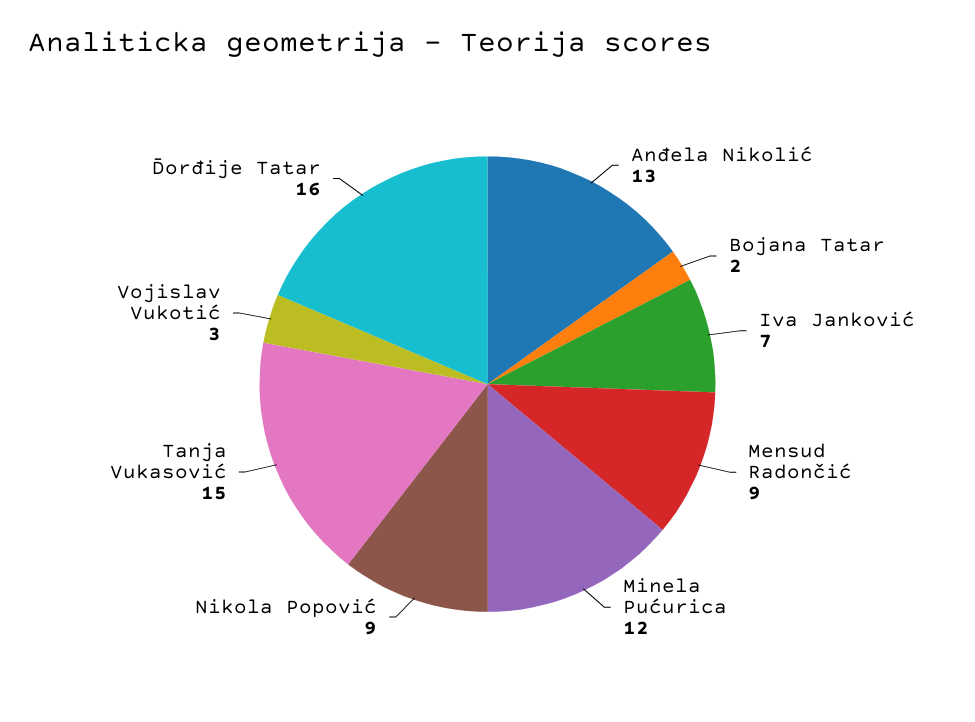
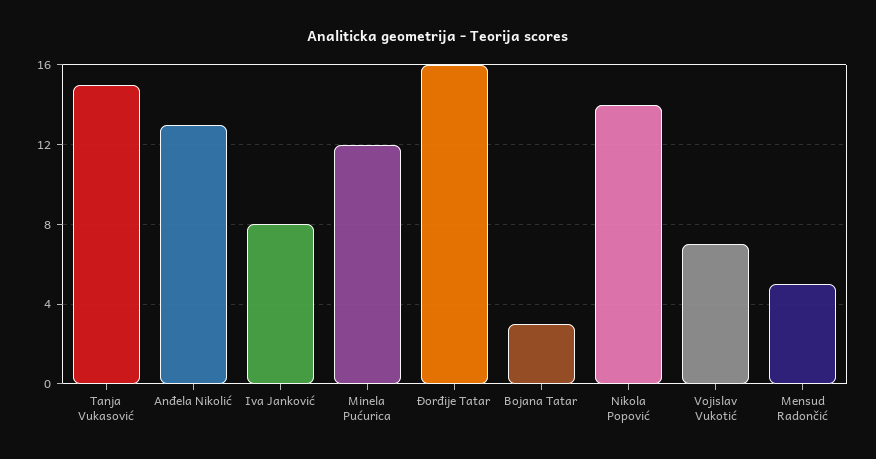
  {
    "Anđela Nikolić": 13,
-   "Bojana Tatar": 2,
+   "Bojana Tatar": 3,
-   "Iva Janković": 7,
+   "Iva Janković": 8,
-   "Mensud Radončić": 9,
+   "Mensud Radončić": 5,
    "Minela Pućurica": 12,
-   "Nikola Popović": 9,
+   "Nikola Popović": 14,
    "Tanja Vukasović": 15,
-   "Vojislav Vukotić": 3,
+   "Vojislav Vukotić": 7,
    "Đorđije Tatar": 16
  }

